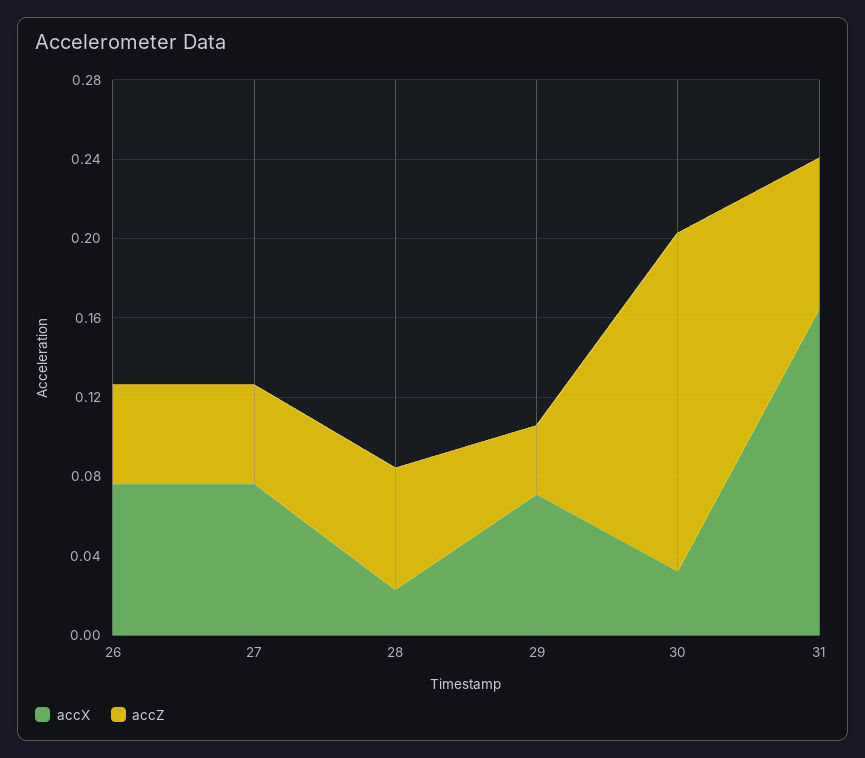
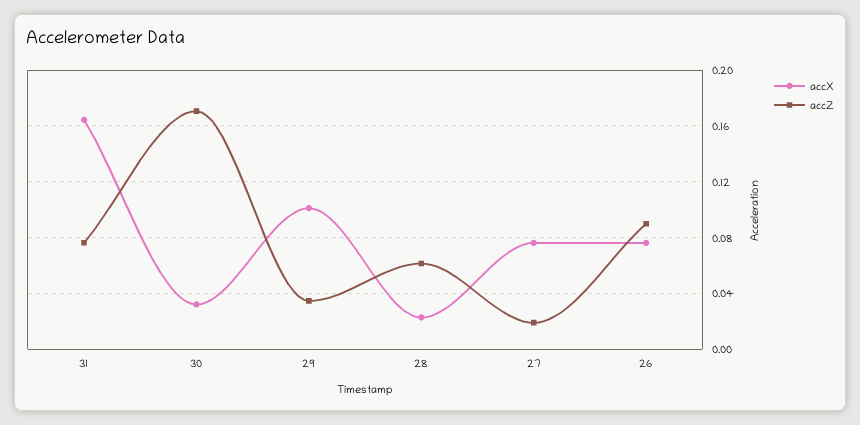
  {
    "accX": {
      "26": 0.075,
      "27": 0.075,
      "28": 0.025,
-     "29": 0.07,
+     "29": 0.1,
      "30": 0.03,
      "31": 0.165
    },
    "accZ": {
-     "26": 0.05,
+     "26": 0.09,
-     "27": 0.05,
+     "27": 0.02,
      "28": 0.06,
      "29": 0.035,
      "30": 0.17,
      "31": 0.075
    }
  }

